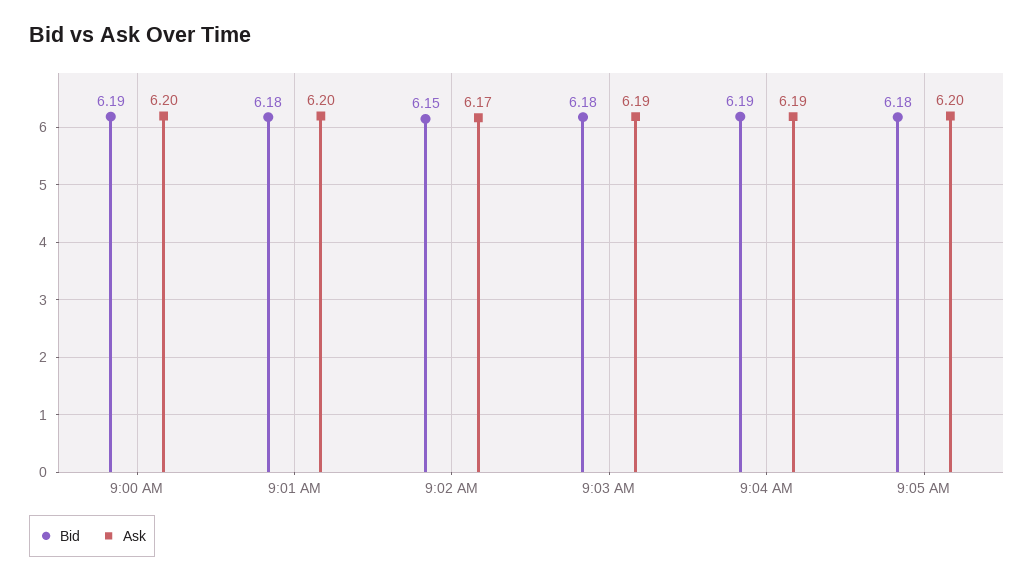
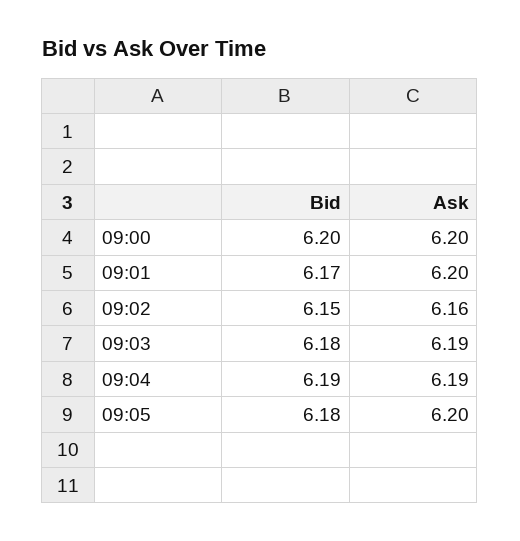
  {
    "Bid": {
-     "9:00 AM": 6.19,
+     "9:00 AM": 6.2,
-     "9:01 AM": 6.18,
+     "9:01 AM": 6.17,
      "9:02 AM": 6.15,
      "9:03 AM": 6.18,
      "9:04 AM": 6.19,
      "9:05 AM": 6.18
    },
    "Ask": {
      "9:00 AM": 6.2,
      "9:01 AM": 6.2,
-     "9:02 AM": 6.17,
+     "9:02 AM": 6.16,
      "9:03 AM": 6.19,
      "9:04 AM": 6.19,
      "9:05 AM": 6.2
    }
  }

